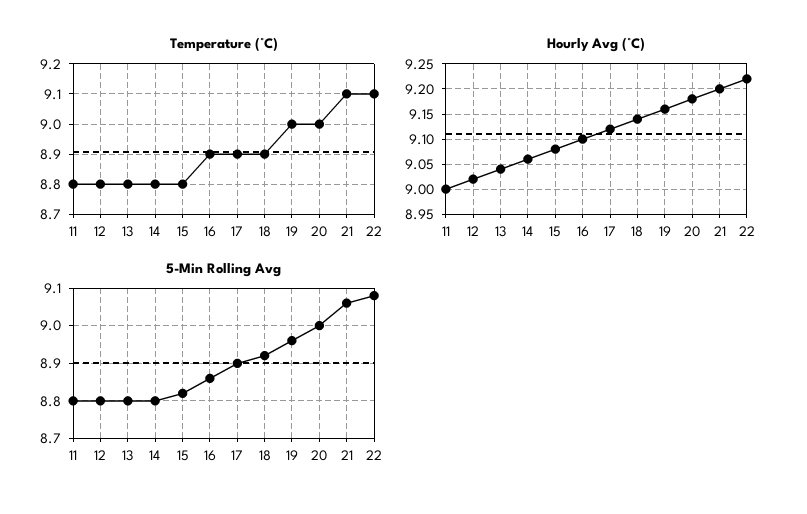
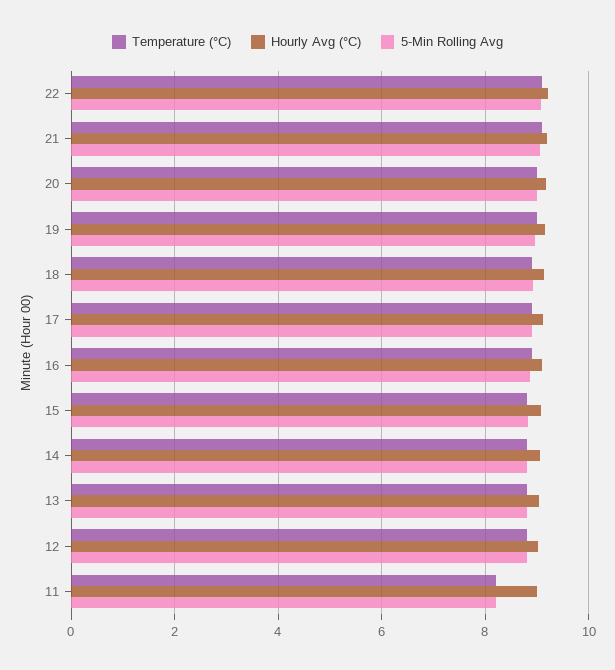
  {
    "Temperature (°C)": {
-     "11": 8.8,
+     "11": 8.2,
      "12": 8.8,
      "13": 8.8,
      "14": 8.8,
      "15": 8.8,
      "16": 8.9,
      "17": 8.9,
      "18": 8.9,
      "19": 9,
      "20": 9,
      "21": 9.1,
      "22": 9.1
    },
    "Hourly Avg (°C)": {
      "11": 9,
      "12": 9,
      "13": 9.05,
      "14": 9.05,
      "15": 9.1,
      "16": 9.1,
      "17": 9.1,
      "18": 9.15,
      "19": 9.15,
      "20": 9.2,
      "21": 9.2,
      "22": 9.2
    },
    "5-Min Rolling Avg": {
-     "11": 8.8,
+     "11": 8.2,
      "12": 8.8,
      "13": 8.8,
      "14": 8.8,
      "15": 8.8,
      "16": 8.85,
      "17": 8.9,
      "18": 8.9,
      "19": 8.95,
      "20": 9,
      "21": 9.05,
      "22": 9.1
    }
  }

